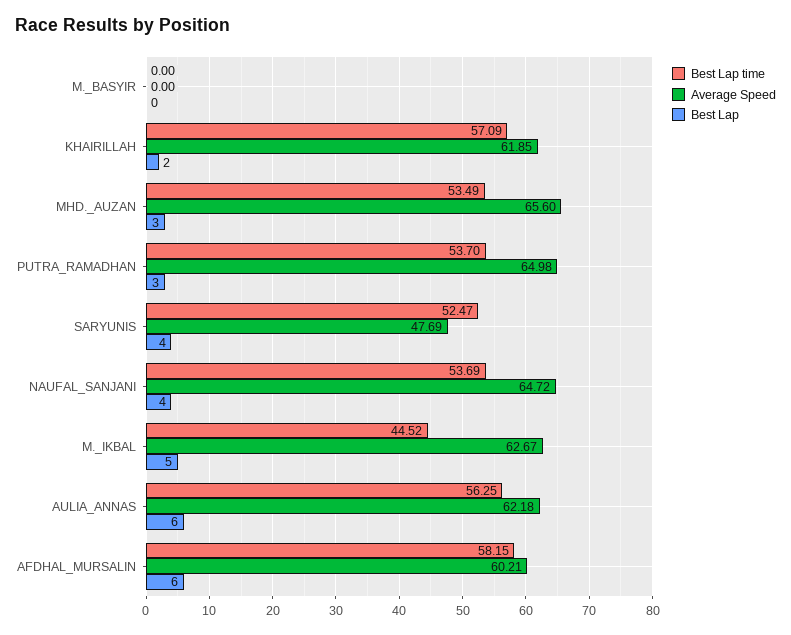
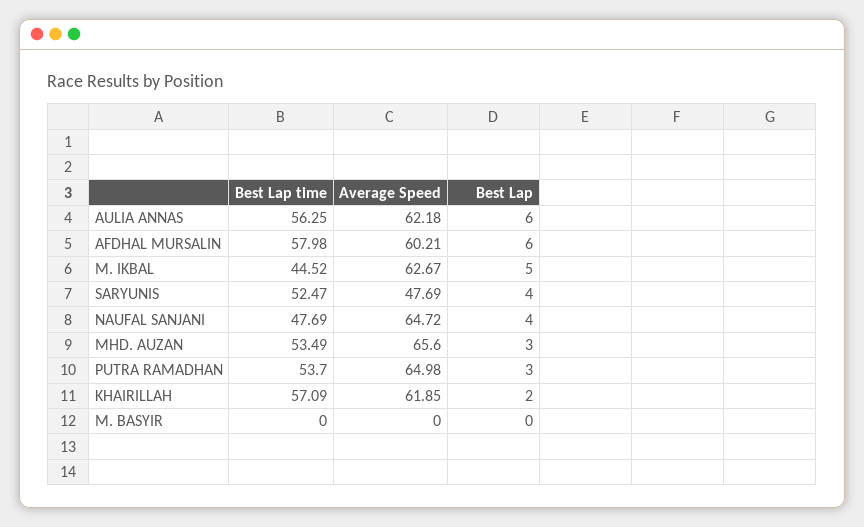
  {
    "Best Lap time": {
      "M._BASYIR": 0,
      "KHAIRILLAH": 57.09,
      "MHD._AUZAN": 53.49,
      "PUTRA_RAMADHAN": 53.7,
      "SARYUNIS": 52.47,
-     "NAUFAL_SANJANI": 53.69,
+     "NAUFAL_SANJANI": 47.69,
      "M._IKBAL": 44.52,
      "AULIA_ANNAS": 56.25,
-     "AFDHAL_MURSALIN": 58.15
+     "AFDHAL_MURSALIN": 57.98
    },
    "Average Speed": {
      "M._BASYIR": 0,
      "KHAIRILLAH": 61.85,
      "MHD._AUZAN": 65.6,
      "PUTRA_RAMADHAN": 64.98,
      "SARYUNIS": 47.69,
      "NAUFAL_SANJANI": 64.72,
      "M._IKBAL": 62.67,
      "AULIA_ANNAS": 62.18,
      "AFDHAL_MURSALIN": 60.21
    },
    "Best Lap": {
      "M._BASYIR": 0,
      "KHAIRILLAH": 2,
      "MHD._AUZAN": 3,
      "PUTRA_RAMADHAN": 3,
      "SARYUNIS": 4,
      "NAUFAL_SANJANI": 4,
      "M._IKBAL": 5,
      "AULIA_ANNAS": 6,
      "AFDHAL_MURSALIN": 6
    }
  }

